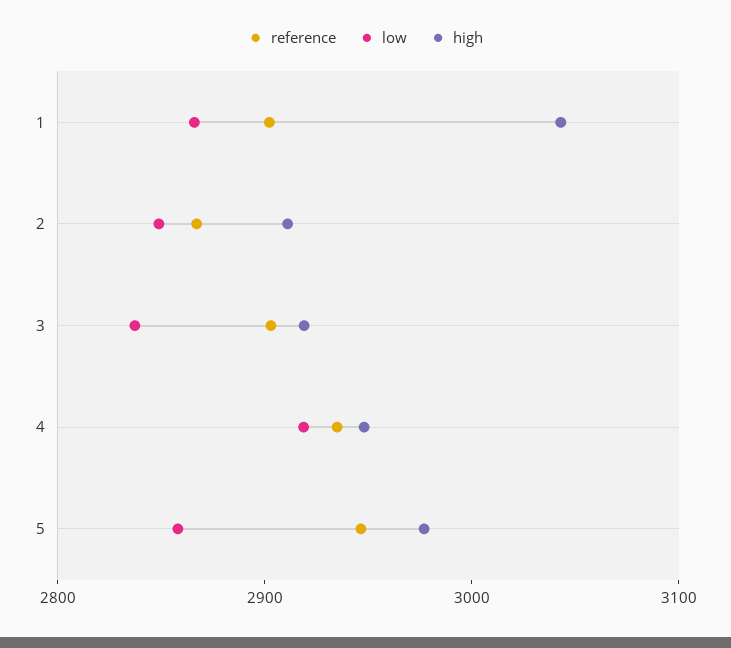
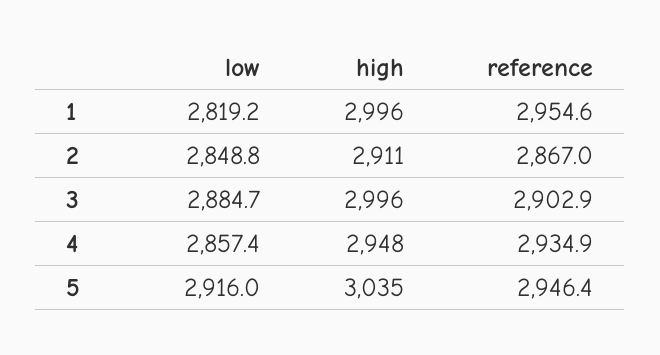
  {
    "reference": {
-     "1": 2900,
+     "1": 2954.6,
      "2": 2867,
      "3": 2902.9,
      "4": 2934.9,
      "5": 2946.4
    },
    "low": {
-     "1": 2860,
+     "1": 2819.2,
      "2": 2848.8,
-     "3": 2840,
+     "3": 2884.7,
-     "4": 2920,
+     "4": 2857.4,
-     "5": 2860
+     "5": 2916
    },
    "high": {
-     "1": 3040,
+     "1": 2996,
      "2": 2911,
-     "3": 2920,
+     "3": 2996,
      "4": 2948,
-     "5": 2980
+     "5": 3035
    }
  }

